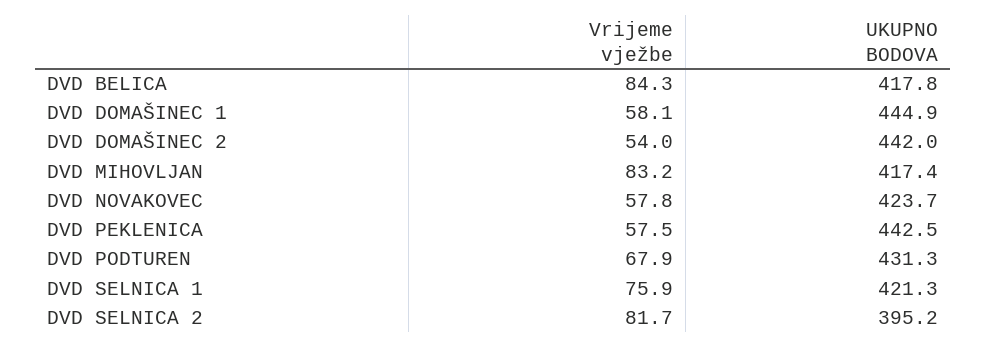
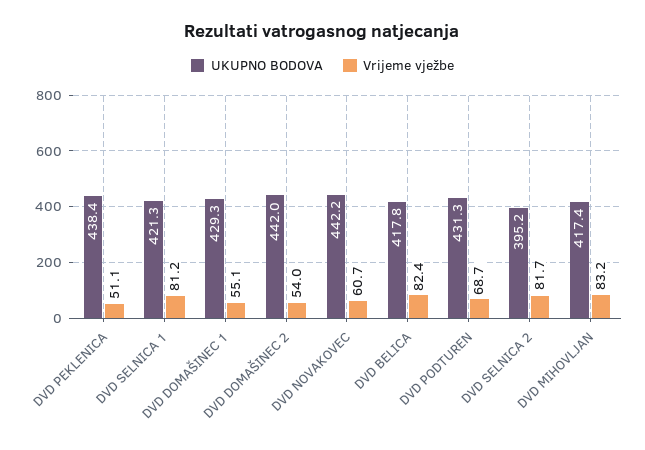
  {
    "Vrijeme vježbe": {
-     "DVD BELICA": 84.3,
+     "DVD BELICA": 82.4,
-     "DVD DOMAŠINEC 1": 58.1,
+     "DVD DOMAŠINEC 1": 55.1,
      "DVD DOMAŠINEC 2": 54,
      "DVD MIHOVLJAN": 83.2,
-     "DVD NOVAKOVEC": 57.8,
+     "DVD NOVAKOVEC": 60.7,
-     "DVD PEKLENICA": 57.5,
+     "DVD PEKLENICA": 51.1,
-     "DVD PODTUREN": 67.9,
+     "DVD PODTUREN": 68.7,
-     "DVD SELNICA 1": 75.9,
+     "DVD SELNICA 1": 81.2,
      "DVD SELNICA 2": 81.7
    },
    "UKUPNO BODOVA": {
      "DVD BELICA": 417.8,
-     "DVD DOMAŠINEC 1": 444.9,
+     "DVD DOMAŠINEC 1": 429.3,
      "DVD DOMAŠINEC 2": 442,
      "DVD MIHOVLJAN": 417.4,
-     "DVD NOVAKOVEC": 423.7,
+     "DVD NOVAKOVEC": 442.2,
-     "DVD PEKLENICA": 442.5,
+     "DVD PEKLENICA": 438.4,
      "DVD PODTUREN": 431.3,
      "DVD SELNICA 1": 421.3,
      "DVD SELNICA 2": 395.2
    }
  }

